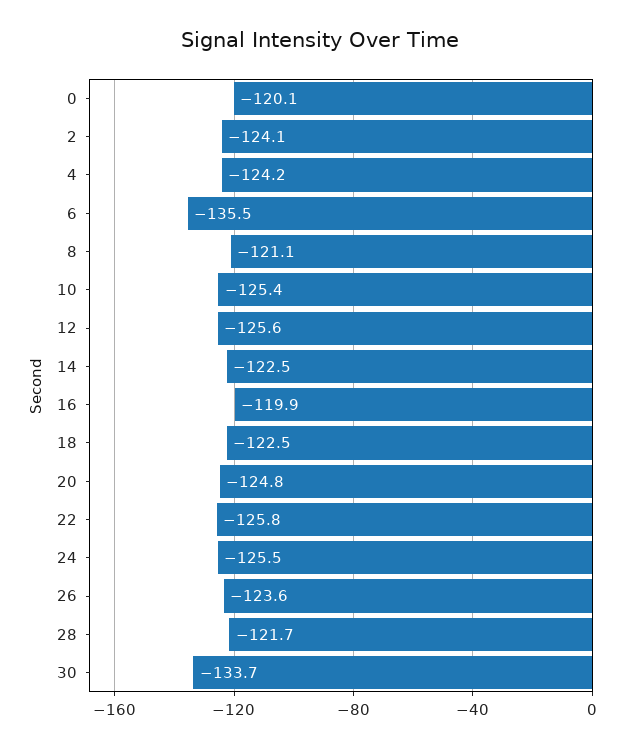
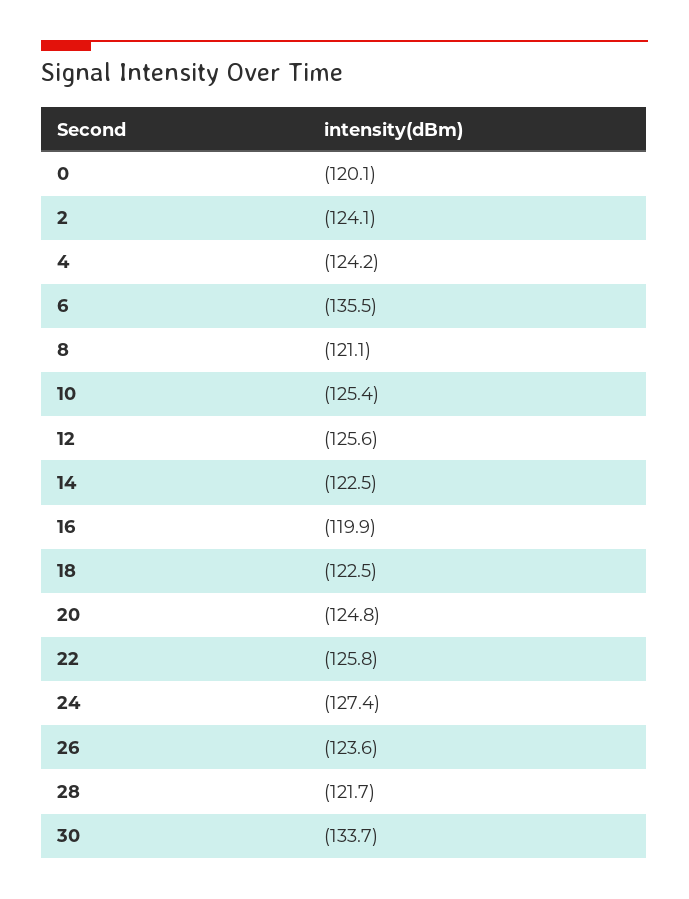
  {
    "0": -120.1,
    "2": -124.1,
    "4": -124.2,
    "6": -135.5,
    "8": -121.1,
    "10": -125.4,
    "12": -125.6,
    "14": -122.5,
    "16": -119.9,
    "18": -122.5,
    "20": -124.8,
    "22": -125.8,
-   "24": -125.5,
+   "24": -127.4,
    "26": -123.6,
    "28": -121.7,
    "30": -133.7
  }

